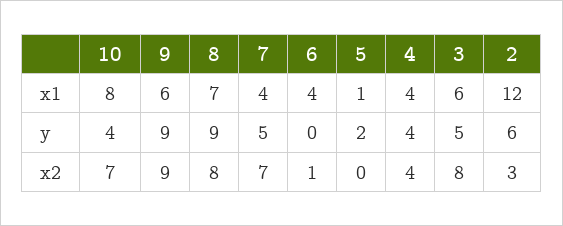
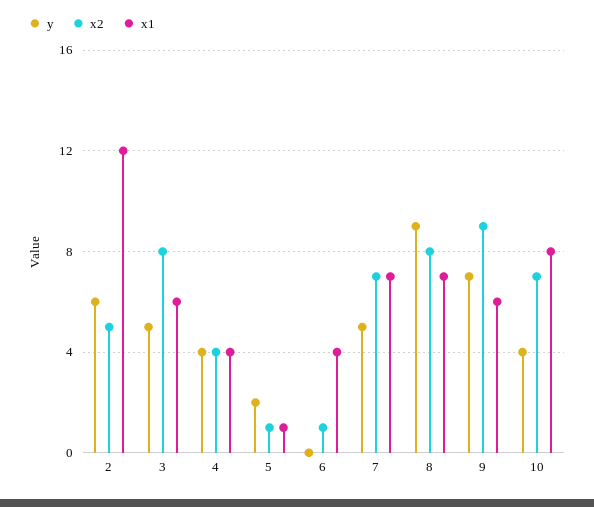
  {
    "x1": {
      "10": 8,
      "9": 6,
      "8": 7,
-     "7": 4,
+     "7": 7,
      "6": 4,
      "5": 1,
      "4": 4,
      "3": 6,
      "2": 12
    },
    "y": {
      "10": 4,
-     "9": 9,
+     "9": 7,
      "8": 9,
      "7": 5,
      "6": 0,
      "5": 2,
      "4": 4,
      "3": 5,
      "2": 6
    },
    "x2": {
      "10": 7,
      "9": 9,
      "8": 8,
      "7": 7,
      "6": 1,
-     "5": 0,
+     "5": 1,
      "4": 4,
      "3": 8,
-     "2": 3
+     "2": 5
    }
  }

